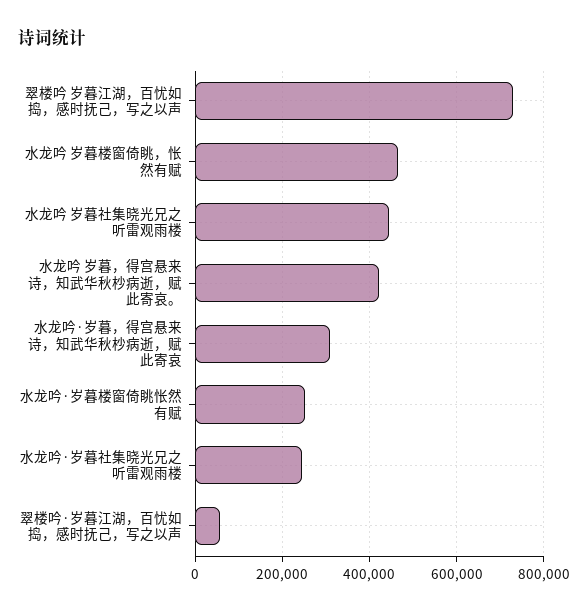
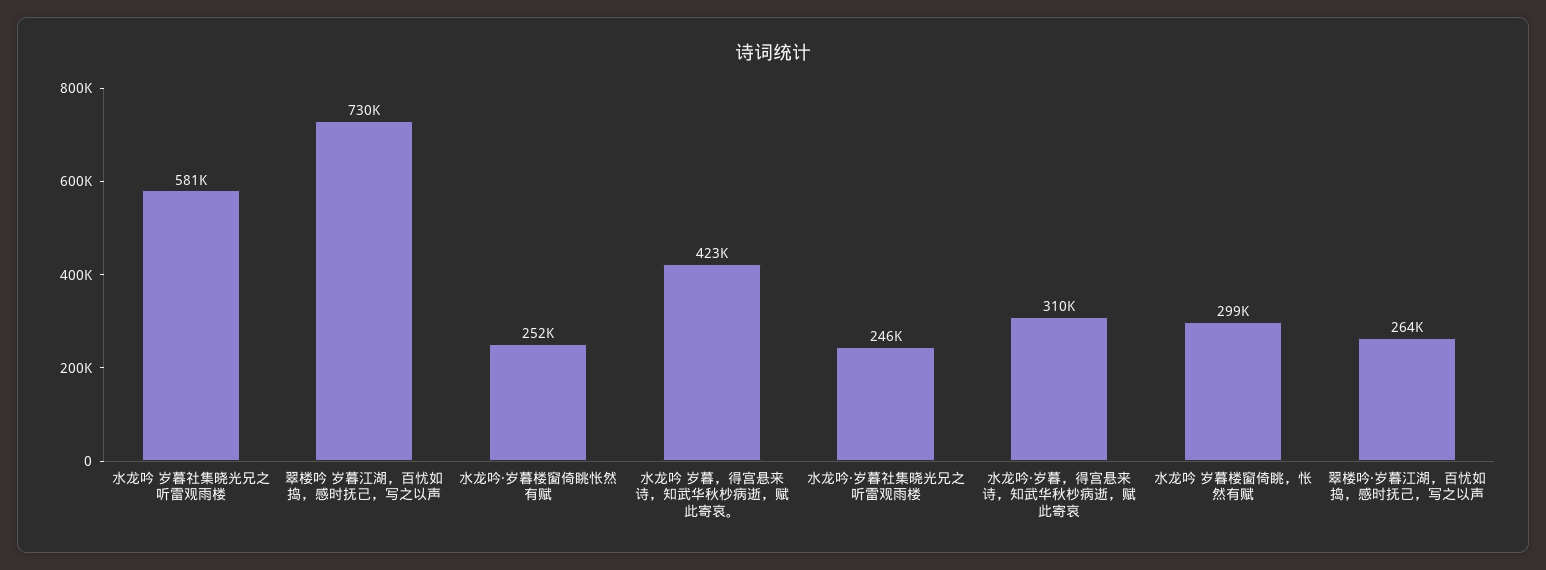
  {
    "翠楼吟 岁暮江湖，百忧如捣，感时抚己，写之以声": 730000,
-   "水龙吟 岁暮楼窗倚眺，怅然有赋": 460000,
+   "水龙吟 岁暮楼窗倚眺，怅然有赋": 299000,
-   "水龙吟 岁暮社集晓光兄之听雷观雨楼": 440000,
+   "水龙吟 岁暮社集晓光兄之听雷观雨楼": 581000,
    "水龙吟 岁暮，得宫悬来诗，知武华秋杪病逝，赋此寄哀。": 423000,
    "水龙吟·岁暮，得宫悬来诗，知武华秋杪病逝，赋此寄哀": 310000,
    "水龙吟·岁暮楼窗倚眺怅然有赋": 252000,
    "水龙吟·岁暮社集晓光兄之听雷观雨楼": 246000,
-   "翠楼吟·岁暮江湖，百忧如捣，感时抚己，写之以声": 60000
+   "翠楼吟·岁暮江湖，百忧如捣，感时抚己，写之以声": 264000
  }

